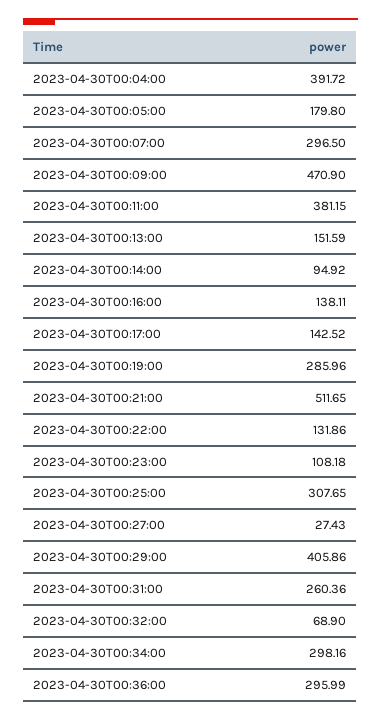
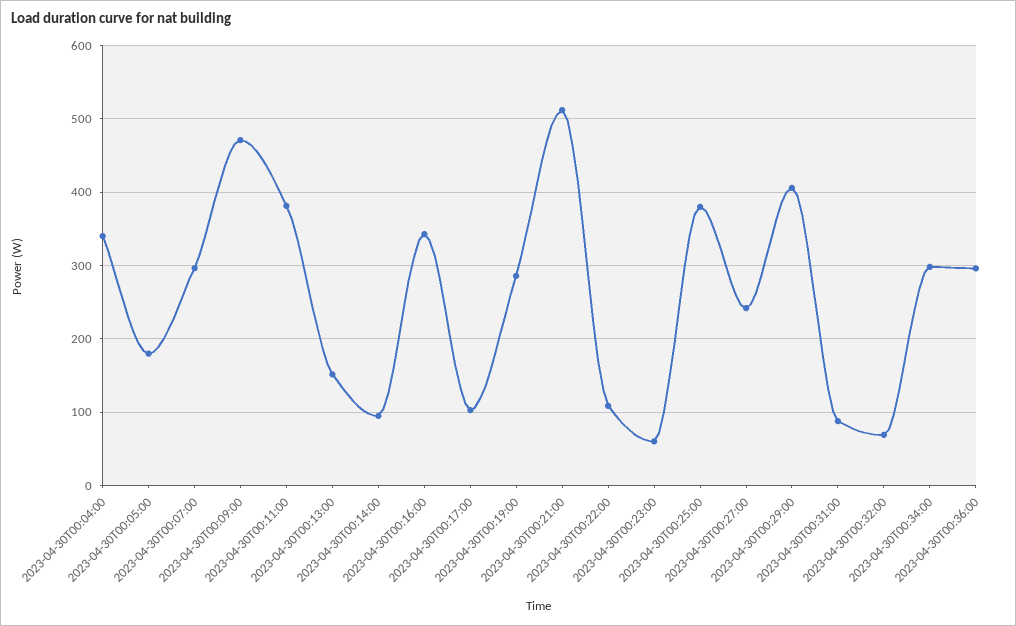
  {
-   "2023-04-30T00:04:00": 391.72,
+   "2023-04-30T00:04:00": 340,
    "2023-04-30T00:05:00": 179.8,
    "2023-04-30T00:07:00": 296.5,
    "2023-04-30T00:09:00": 470.9,
    "2023-04-30T00:11:00": 381.15,
    "2023-04-30T00:13:00": 151.59,
    "2023-04-30T00:14:00": 94.92,
-   "2023-04-30T00:16:00": 138.11,
+   "2023-04-30T00:16:00": 340,
-   "2023-04-30T00:17:00": 142.52,
+   "2023-04-30T00:17:00": 100,
    "2023-04-30T00:19:00": 285.96,
    "2023-04-30T00:21:00": 511.65,
-   "2023-04-30T00:22:00": 131.86,
+   "2023-04-30T00:22:00": 110,
-   "2023-04-30T00:23:00": 108.18,
+   "2023-04-30T00:23:00": 60,
-   "2023-04-30T00:25:00": 307.65,
+   "2023-04-30T00:25:00": 380,
-   "2023-04-30T00:27:00": 27.43,
+   "2023-04-30T00:27:00": 240,
    "2023-04-30T00:29:00": 405.86,
-   "2023-04-30T00:31:00": 260.36,
+   "2023-04-30T00:31:00": 90,
    "2023-04-30T00:32:00": 68.9,
    "2023-04-30T00:34:00": 298.16,
    "2023-04-30T00:36:00": 295.99
  }

